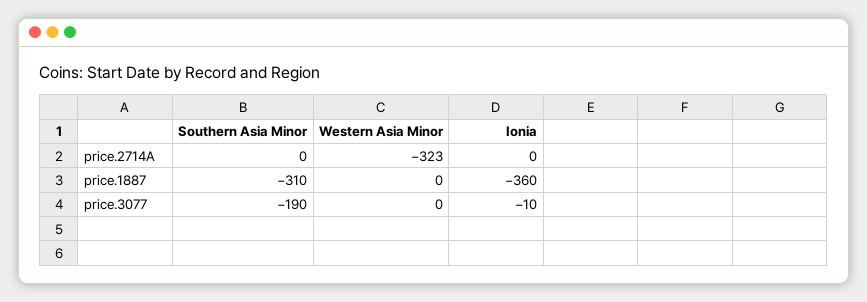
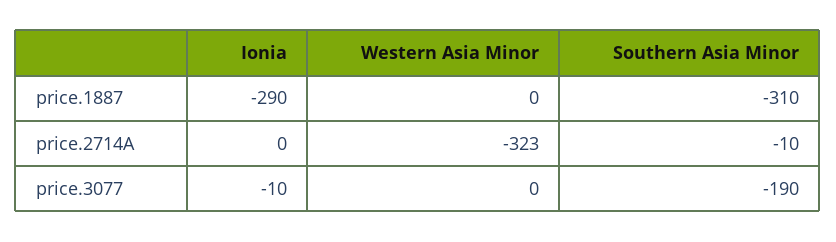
  {
    "Southern Asia Minor": {
-     "price.2714A": 0,
+     "price.2714A": -10,
      "price.1887": -310,
      "price.3077": -190
    },
    "Western Asia Minor": {
      "price.2714A": -323,
      "price.1887": 0,
      "price.3077": 0
    },
    "Ionia": {
      "price.2714A": 0,
-     "price.1887": -360,
+     "price.1887": -290,
      "price.3077": -10
    }
  }

